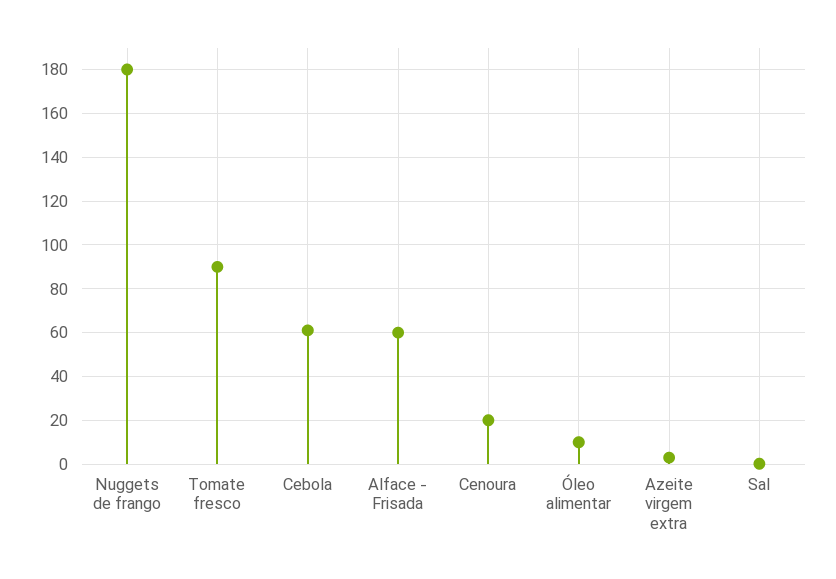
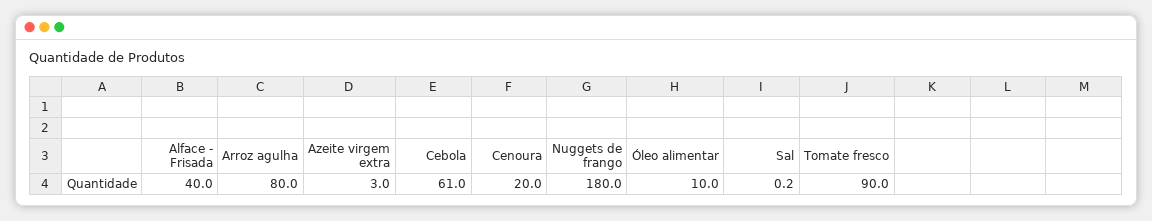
  {
    "Nuggets de frango": 180,
    "Tomate fresco": 90,
    "Cebola": 61,
-   "Alface - Frisada": 60,
+   "Alface - Frisada": 40,
    "Cenoura": 20,
    "Óleo alimentar": 10,
    "Azeite virgem extra": 3,
-   "Sal": 0.2
+   "Sal": 0.2,
+   "Arroz agulha": 80
  }

